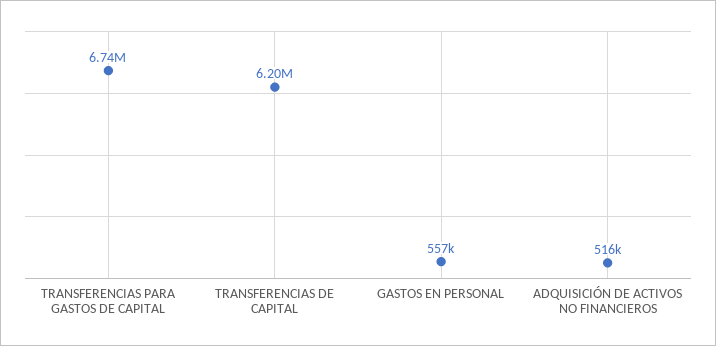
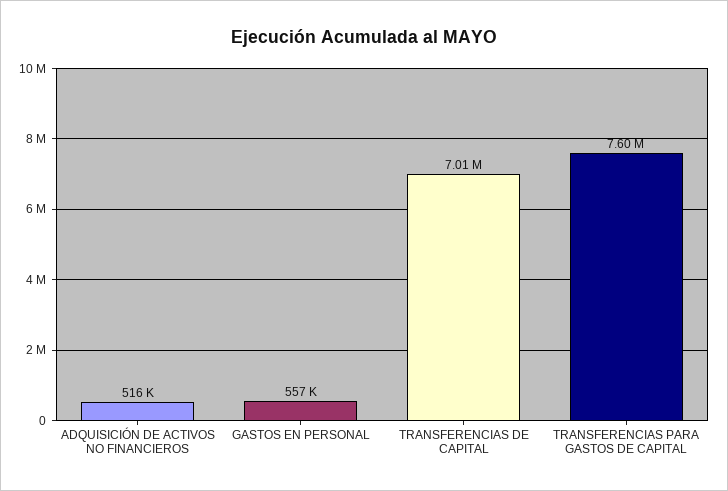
  {
-   "TRANSFERENCIAS PARA GASTOS DE CAPITAL": 6740000,
+   "TRANSFERENCIAS PARA GASTOS DE CAPITAL": 7600000,
-   "TRANSFERENCIAS DE CAPITAL": 6200000,
+   "TRANSFERENCIAS DE CAPITAL": 7010000,
    "GASTOS EN PERSONAL": 557000,
    "ADQUISICIÓN DE ACTIVOS NO FINANCIEROS": 516000
  }

